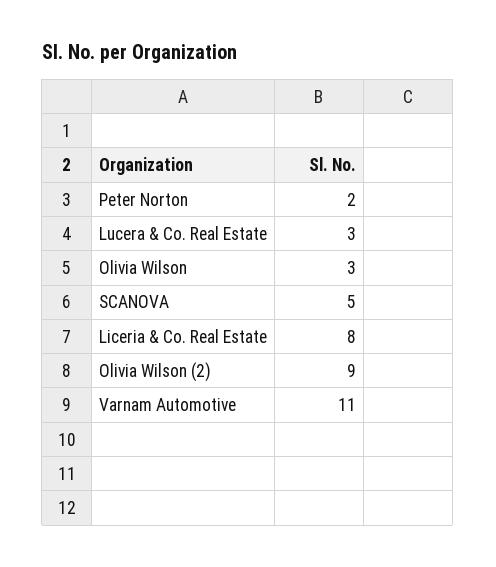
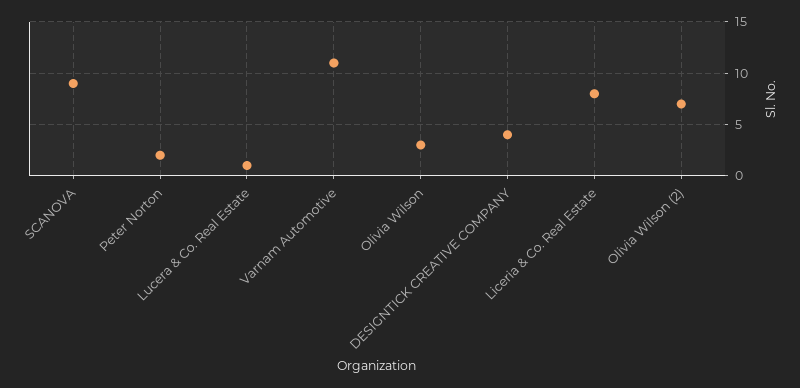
  {
    "Peter Norton": 2,
-   "Lucera & Co. Real Estate": 3,
+   "Lucera & Co. Real Estate": 1,
    "Olivia Wilson": 3,
-   "SCANOVA": 5,
+   "SCANOVA": 9,
    "Liceria & Co. Real Estate": 8,
-   "Olivia Wilson (2)": 9,
+   "Olivia Wilson (2)": 7,
-   "Varnam Automotive": 11
+   "Varnam Automotive": 11,
+   "DESIGNTICK CREATIVE COMPANY": 4
  }

